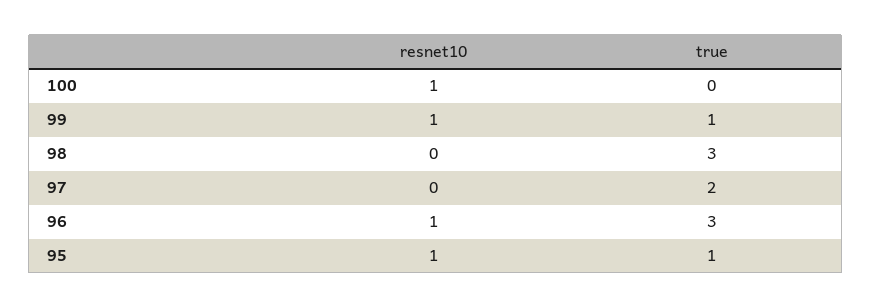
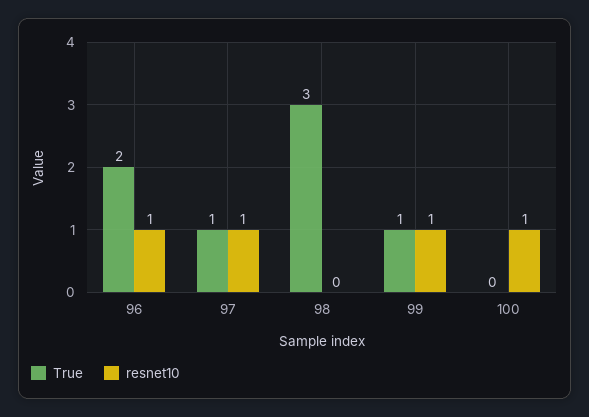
  {
    "resnet10": {
      "100": 1,
      "99": 1,
      "98": 0,
-     "97": 0,
+     "97": 1,
-     "96": 1,
+     "96": 1
-     "95": 1
    },
    "true": {
      "100": 0,
      "99": 1,
      "98": 3,
-     "97": 2,
+     "97": 1,
-     "96": 3,
+     "96": 2
-     "95": 1
    }
  }

